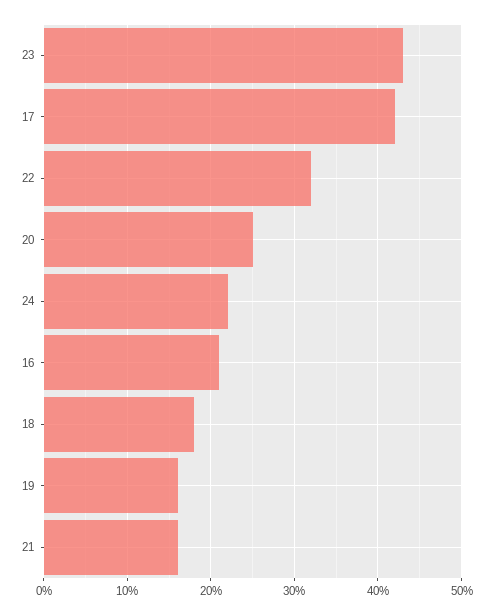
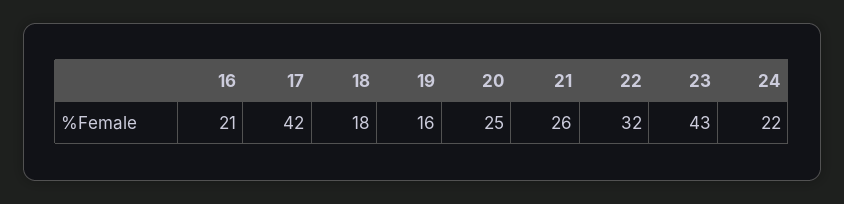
  {
    "23": 43,
    "17": 42,
    "22": 32,
    "20": 25,
    "24": 22,
    "16": 21,
    "18": 18,
    "19": 16,
-   "21": 16
+   "21": 26
  }

